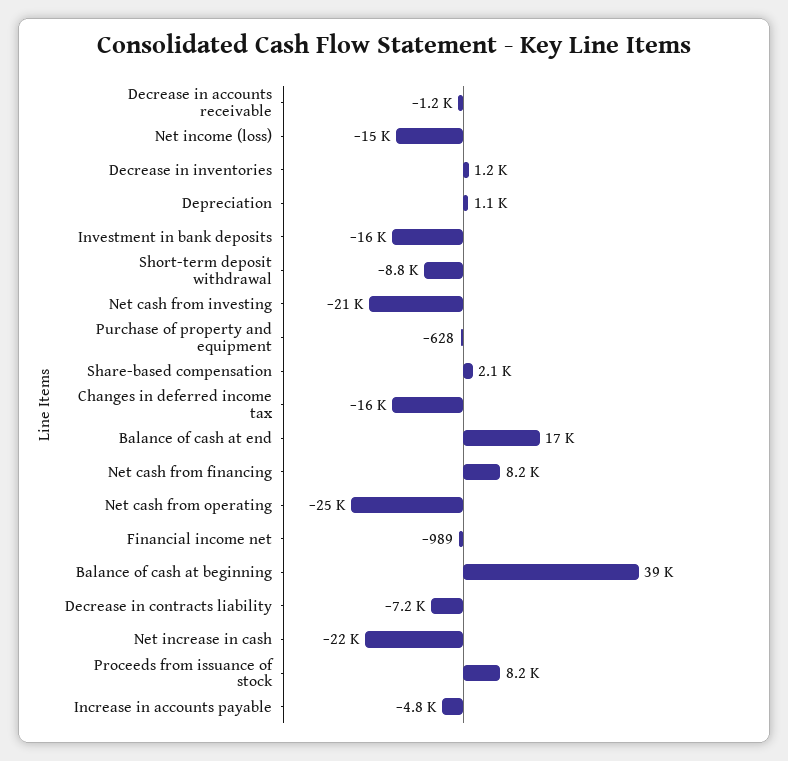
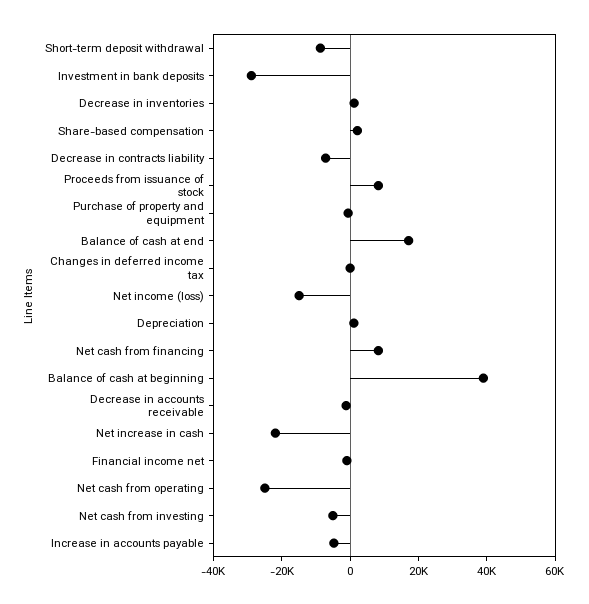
  {
    "Decrease in accounts receivable": -1200,
    "Net income (loss)": -15000,
    "Decrease in inventories": 1200,
    "Depreciation": 1100,
-   "Investment in bank deposits": -16000,
+   "Investment in bank deposits": -30000,
    "Short-term deposit withdrawal": -8800,
-   "Net cash from investing": -21000,
+   "Net cash from investing": -5000,
    "Purchase of property and equipment": -628,
    "Share-based compensation": 2100,
-   "Changes in deferred income tax": -16000,
+   "Changes in deferred income tax": 0,
    "Balance of cash at end": 17000,
    "Net cash from financing": 8200,
    "Net cash from operating": -25000,
    "Financial income net": -989,
    "Balance of cash at beginning": 39000,
    "Decrease in contracts liability": -7200,
    "Net increase in cash": -22000,
    "Proceeds from issuance of stock": 8200,
    "Increase in accounts payable": -4800
  }

